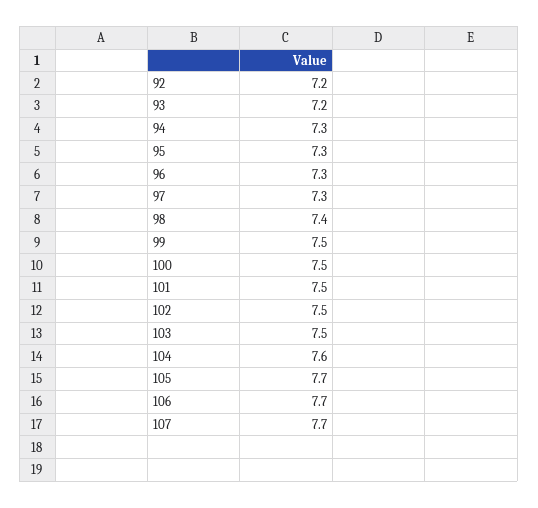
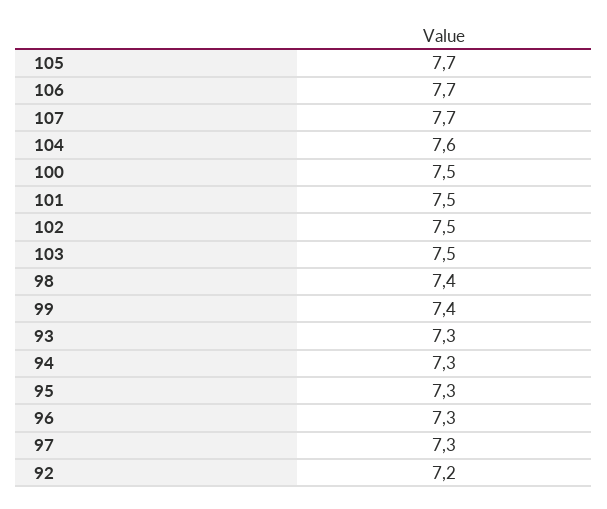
  {
    "92": 7.2,
-   "93": 7.2,
+   "93": 7.3,
    "94": 7.3,
    "95": 7.3,
    "96": 7.3,
    "97": 7.3,
    "98": 7.4,
-   "99": 7.5,
+   "99": 7.4,
    "100": 7.5,
    "101": 7.5,
    "102": 7.5,
    "103": 7.5,
    "104": 7.6,
    "105": 7.7,
    "106": 7.7,
    "107": 7.7
  }

